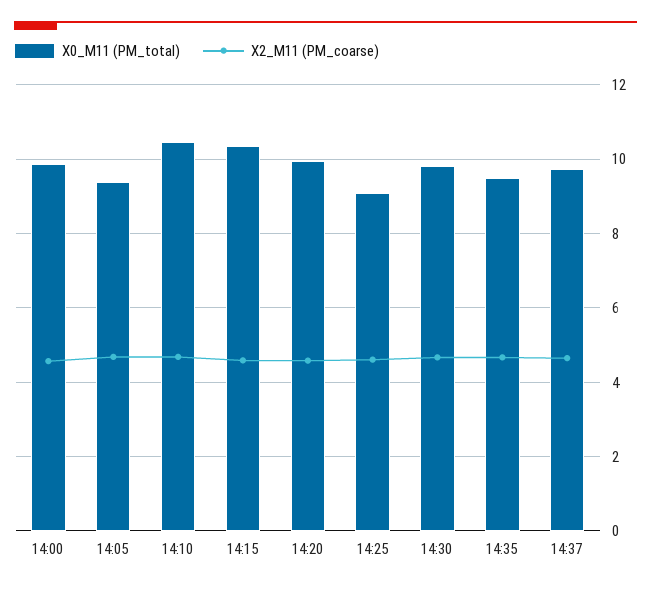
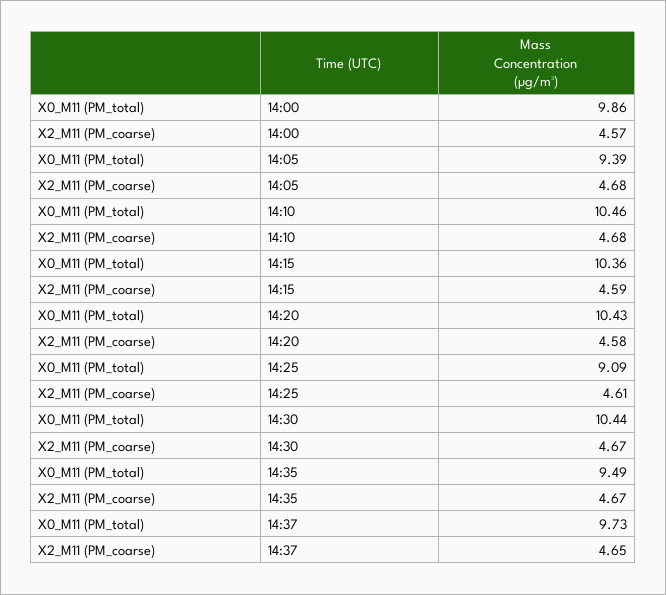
  {
    "X0_M11 (PM_total)": {
      "14:00": 9.86,
      "14:05": 9.39,
      "14:10": 10.46,
      "14:15": 10.36,
-     "14:20": 10,
+     "14:20": 10.43,
      "14:25": 9.09,
-     "14:30": 9.8,
+     "14:30": 10.44,
      "14:35": 9.49,
      "14:37": 9.73
    },
    "X2_M11 (PM_coarse)": {
      "14:00": 4.57,
      "14:05": 4.68,
      "14:10": 4.68,
      "14:15": 4.59,
      "14:20": 4.58,
      "14:25": 4.61,
      "14:30": 4.67,
      "14:35": 4.67,
      "14:37": 4.65
    }
  }

